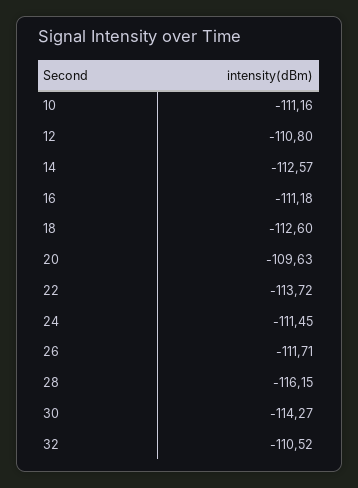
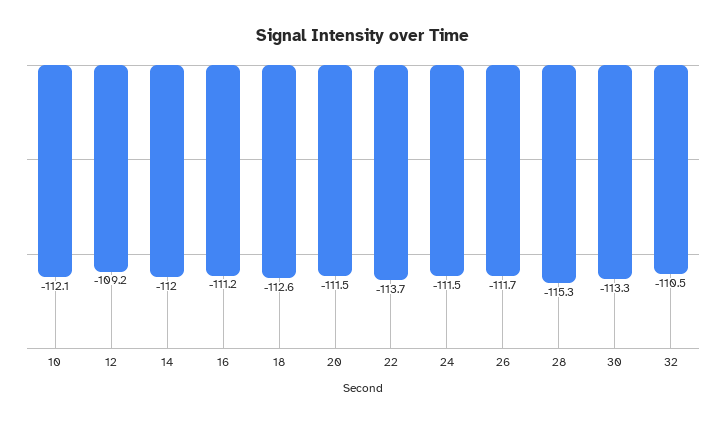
  {
-   "10": -111.16,
+   "10": -112.1,
-   "12": -110.8,
+   "12": -109.2,
-   "14": -112.57,
+   "14": -112,
    "16": -111.18,
    "18": -112.6,
-   "20": -109.63,
+   "20": -111.5,
    "22": -113.72,
    "24": -111.45,
    "26": -111.71,
-   "28": -116.15,
+   "28": -115.3,
-   "30": -114.27,
+   "30": -113.3,
    "32": -110.52
  }

